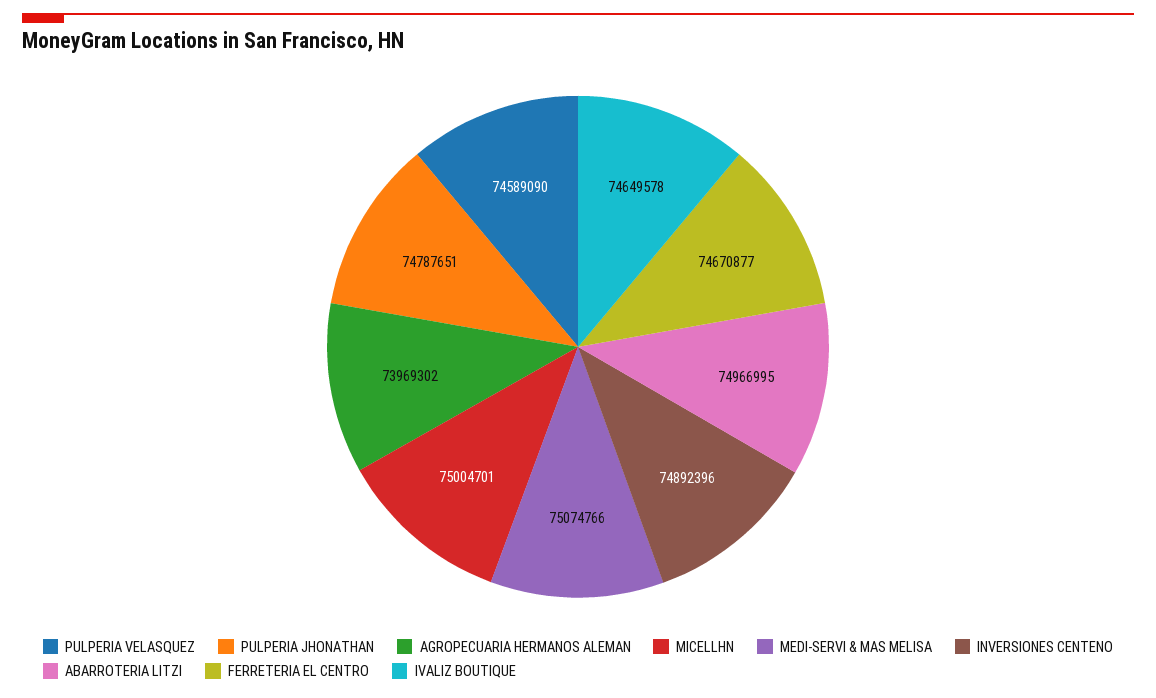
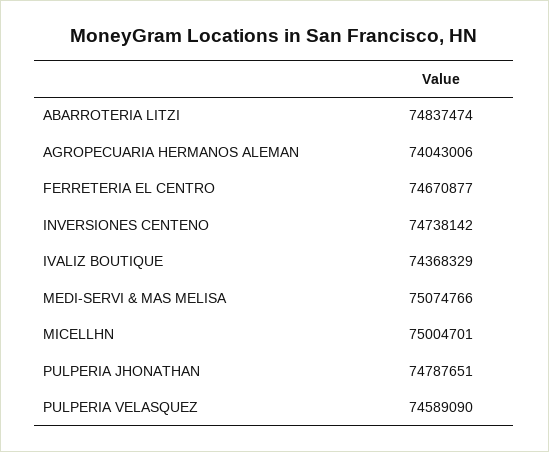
  {
    "PULPERIA VELASQUEZ": 74589090,
    "PULPERIA JHONATHAN": 74787651,
-   "AGROPECUARIA HERMANOS ALEMAN": 73969302,
+   "AGROPECUARIA HERMANOS ALEMAN": 74043006,
    "MICELLHN": 75004701,
    "MEDI-SERVI & MAS MELISA": 75074766,
-   "INVERSIONES CENTENO": 74892396,
+   "INVERSIONES CENTENO": 74738142,
-   "ABARROTERIA LITZI": 74966995,
+   "ABARROTERIA LITZI": 74837474,
    "FERRETERIA EL CENTRO": 74670877,
-   "IVALIZ BOUTIQUE": 74649578
+   "IVALIZ BOUTIQUE": 74368329
  }

